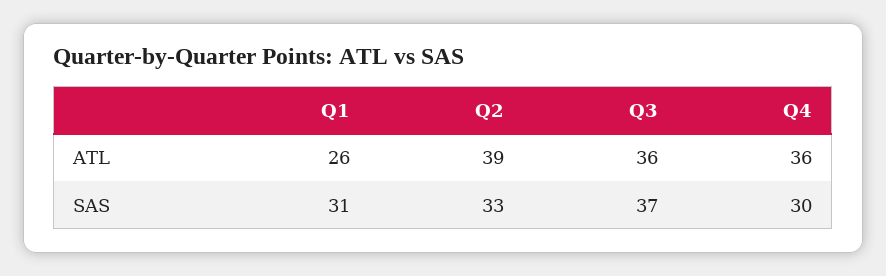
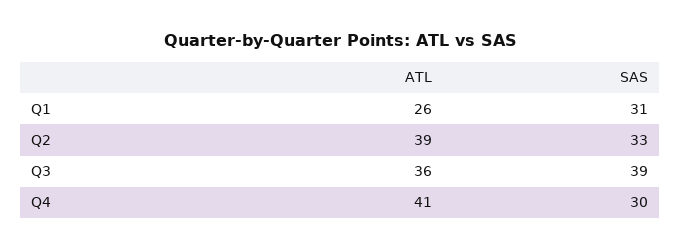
  {
    "Q1": {
      "ATL": 26,
      "SAS": 31
    },
    "Q2": {
      "ATL": 39,
      "SAS": 33
    },
    "Q3": {
      "ATL": 36,
-     "SAS": 37
+     "SAS": 39
    },
    "Q4": {
-     "ATL": 36,
+     "ATL": 41,
      "SAS": 30
    }
  }

